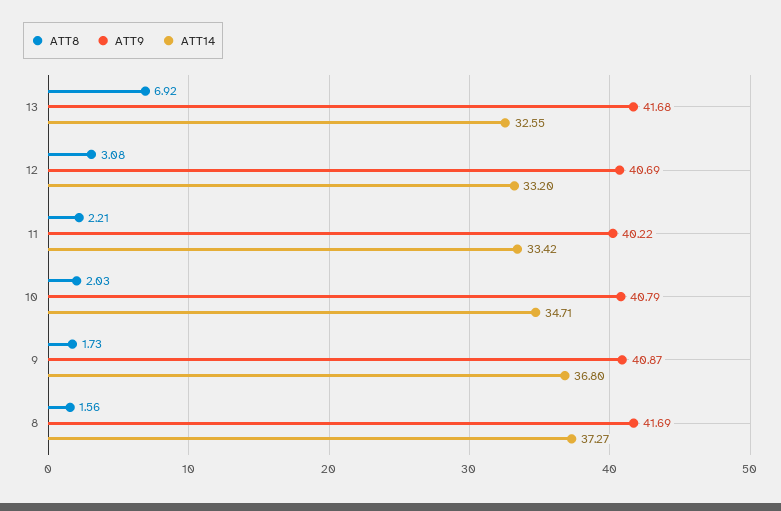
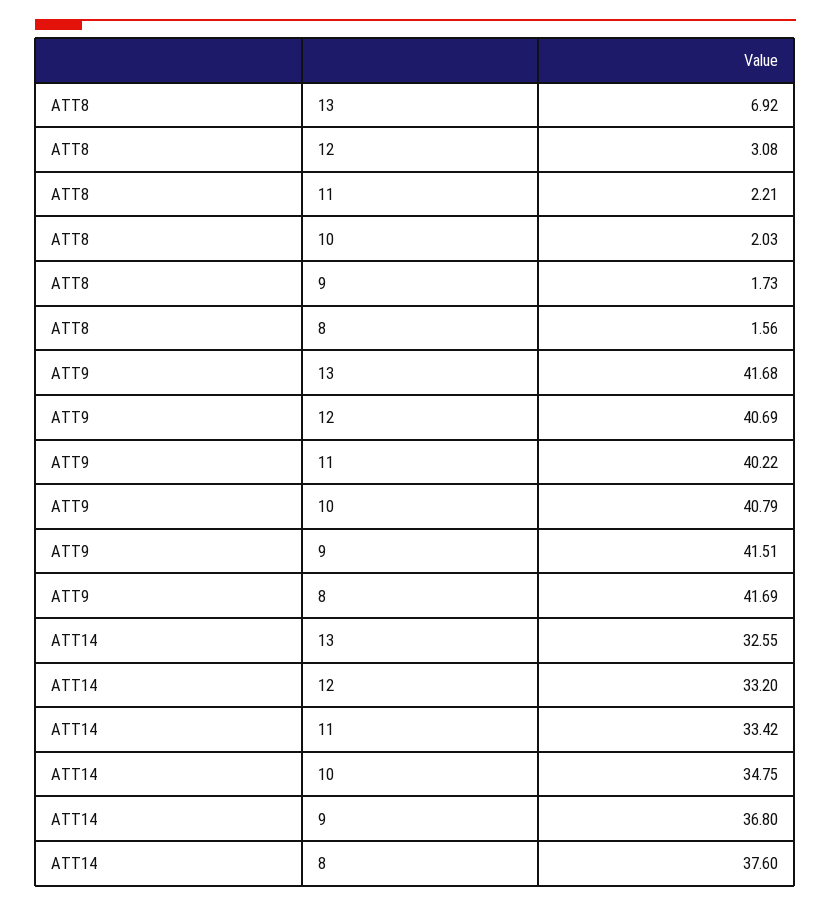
  {
    "ATT8": {
      "13": 6.92,
      "12": 3.08,
      "11": 2.21,
      "10": 2.03,
      "9": 1.73,
      "8": 1.56
    },
    "ATT9": {
      "13": 41.68,
      "12": 40.69,
      "11": 40.22,
      "10": 40.79,
-     "9": 40.87,
+     "9": 41.51,
      "8": 41.69
    },
    "ATT14": {
      "13": 32.55,
      "12": 33.2,
      "11": 33.42,
-     "10": 34.71,
+     "10": 34.75,
      "9": 36.8,
-     "8": 37.27
+     "8": 37.6
    }
  }

